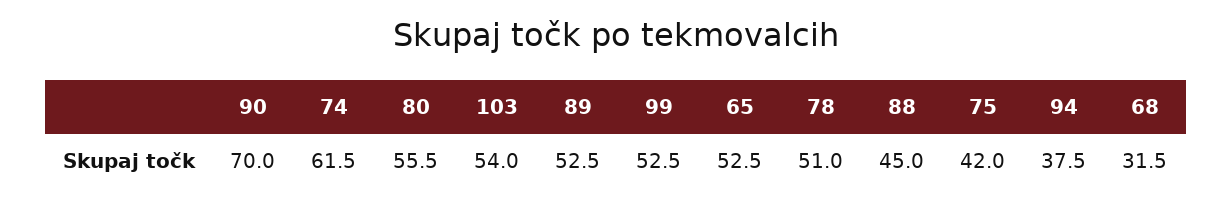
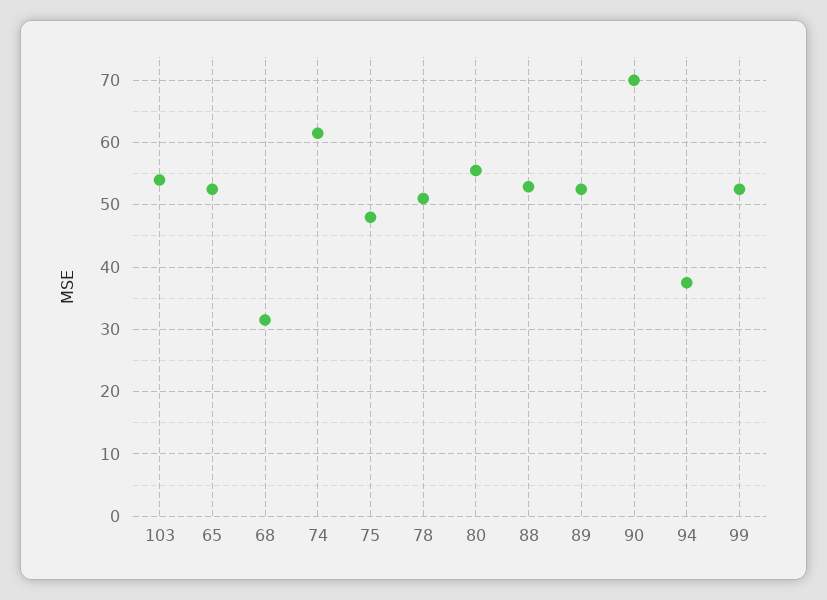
  {
    "90": 70,
    "74": 61.5,
    "80": 55.5,
    "103": 54,
    "89": 52.5,
    "99": 52.5,
    "65": 52.5,
    "78": 51,
-   "88": 45,
+   "88": 53,
-   "75": 42,
+   "75": 48,
    "94": 37.5,
    "68": 31.5
  }

